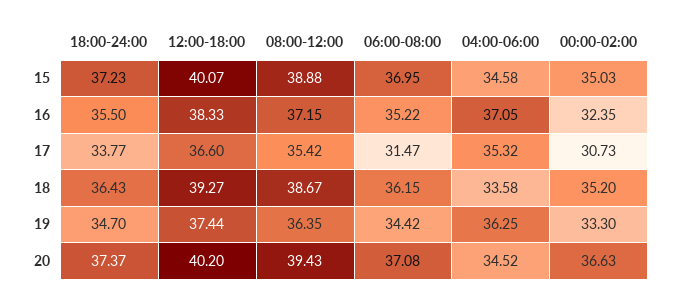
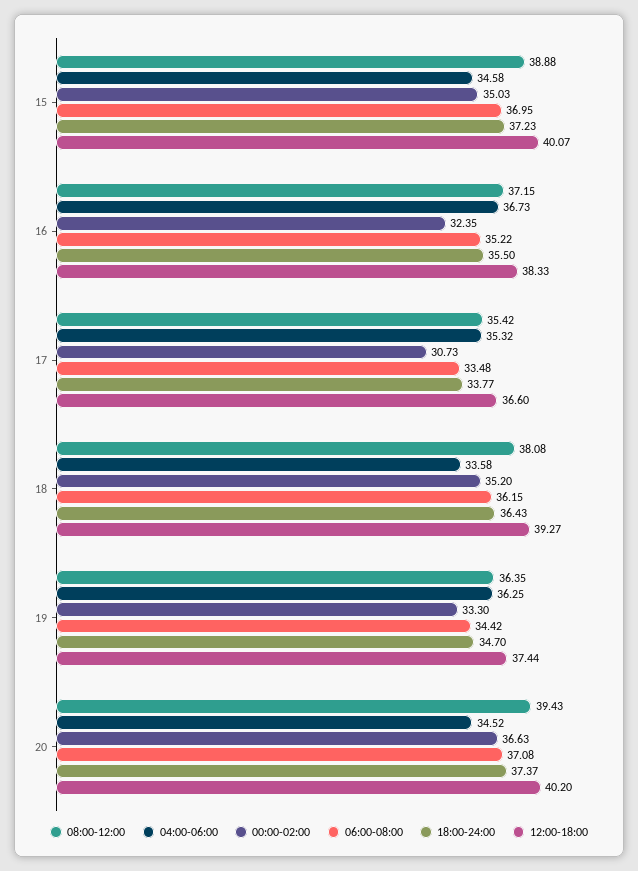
  {
    "18:00-24:00": {
      "15": 37.23,
      "16": 35.5,
      "17": 33.77,
      "18": 36.43,
      "19": 34.7,
      "20": 37.37
    },
    "12:00-18:00": {
      "15": 40.07,
      "16": 38.33,
      "17": 36.6,
      "18": 39.27,
      "19": 37.44,
      "20": 40.2
    },
    "08:00-12:00": {
      "15": 38.88,
      "16": 37.15,
      "17": 35.42,
-     "18": 38.67,
+     "18": 38.08,
      "19": 36.35,
      "20": 39.43
    },
    "06:00-08:00": {
      "15": 36.95,
      "16": 35.22,
-     "17": 31.47,
+     "17": 33.48,
      "18": 36.15,
      "19": 34.42,
      "20": 37.08
    },
    "04:00-06:00": {
      "15": 34.58,
-     "16": 37.05,
+     "16": 36.73,
      "17": 35.32,
      "18": 33.58,
      "19": 36.25,
      "20": 34.52
    },
    "00:00-02:00": {
      "15": 35.03,
      "16": 32.35,
      "17": 30.73,
      "18": 35.2,
      "19": 33.3,
      "20": 36.63
    }
  }

